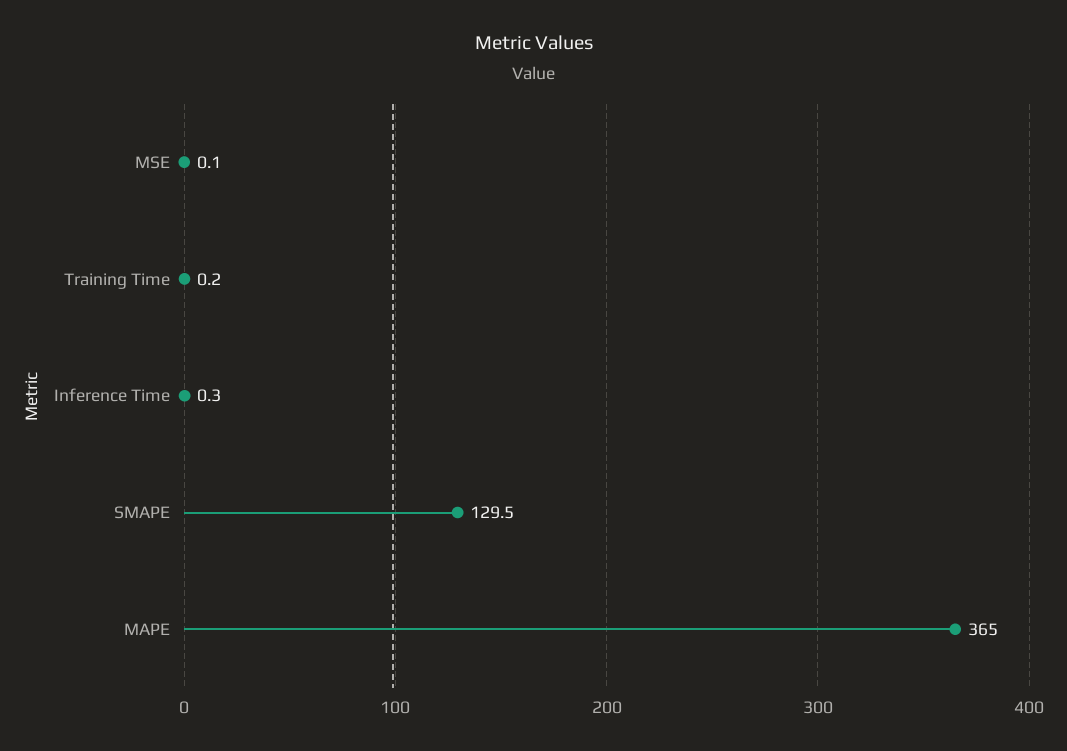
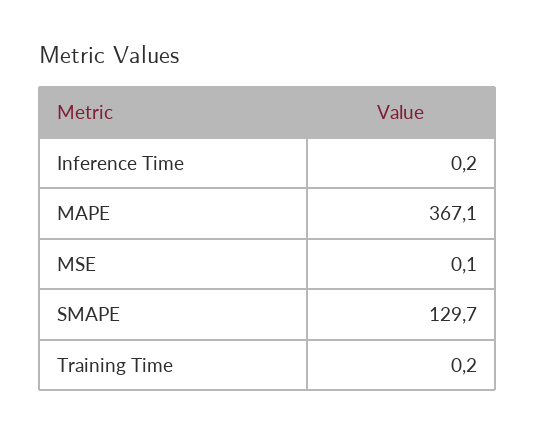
  {
    "MSE": 0.1,
    "Training Time": 0.2,
-   "Inference Time": 0.3,
+   "Inference Time": 0.2,
-   "SMAPE": 129.5,
+   "SMAPE": 129.7,
-   "MAPE": 365
+   "MAPE": 367.1
  }

